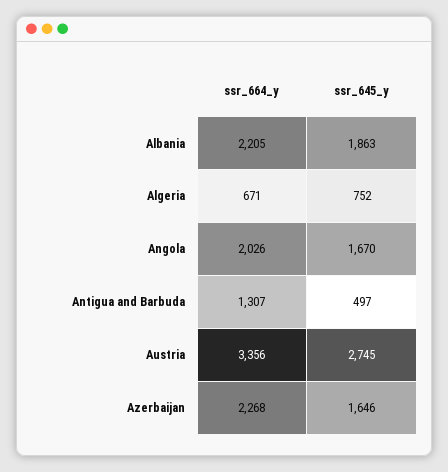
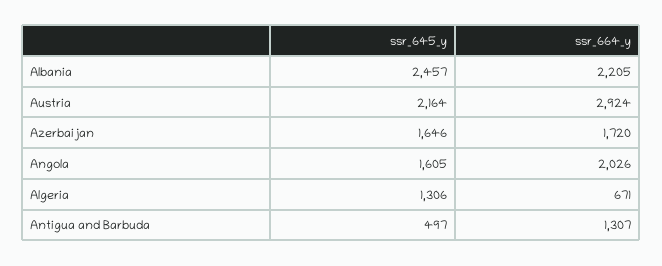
  {
    "ssr_664_y": {
      "Albania": 2205,
      "Algeria": 671,
      "Angola": 2026,
      "Antigua and Barbuda": 1307,
-     "Austria": 3356,
+     "Austria": 2924,
-     "Azerbaijan": 2268
+     "Azerbaijan": 1720
    },
    "ssr_645_y": {
-     "Albania": 1863,
+     "Albania": 2457,
-     "Algeria": 752,
+     "Algeria": 1306,
-     "Angola": 1670,
+     "Angola": 1605,
      "Antigua and Barbuda": 497,
-     "Austria": 2745,
+     "Austria": 2164,
      "Azerbaijan": 1646
    }
  }

